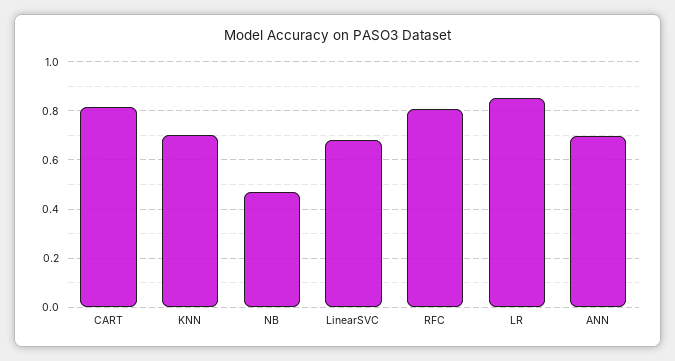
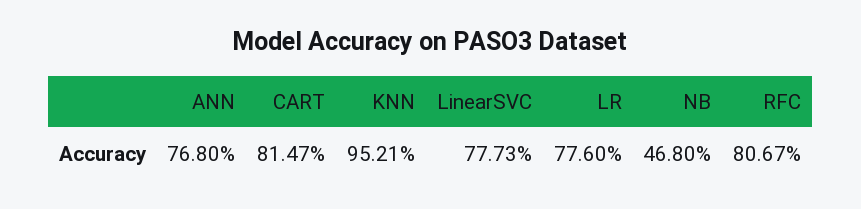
  {
    "CART": 0.8147,
-   "KNN": 0.7,
+   "KNN": 0.9521,
    "NB": 0.468,
-   "LinearSVC": 0.675,
+   "LinearSVC": 0.7773,
    "RFC": 0.8067,
-   "LR": 0.85,
+   "LR": 0.776,
-   "ANN": 0.7
+   "ANN": 0.768
  }

